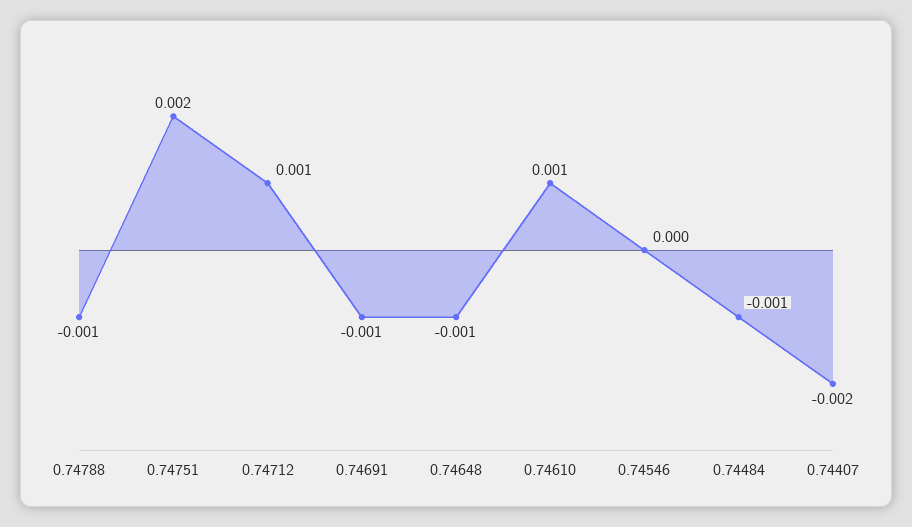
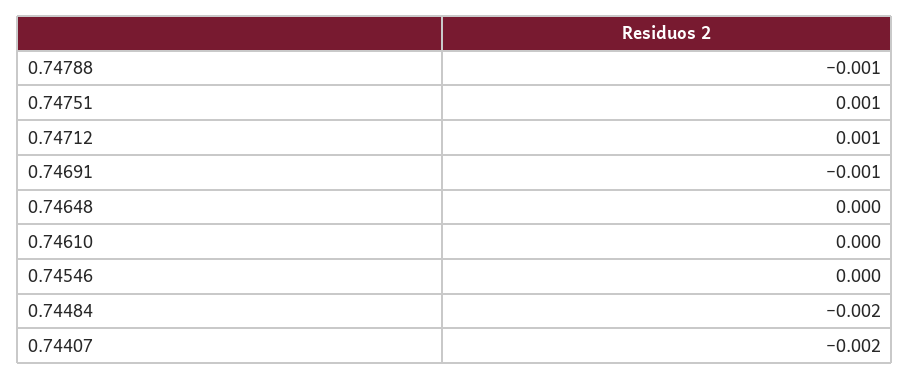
  {
    "0.74788": -0.001,
-   "0.74751": 0.002,
+   "0.74751": 0.001,
    "0.74712": 0.001,
    "0.74691": -0.001,
-   "0.74648": -0.001,
+   "0.74648": 0,
-   "0.74610": 0.001,
+   "0.74610": 0,
    "0.74546": 0,
-   "0.74484": -0.001,
+   "0.74484": -0.002,
    "0.74407": -0.002
  }

